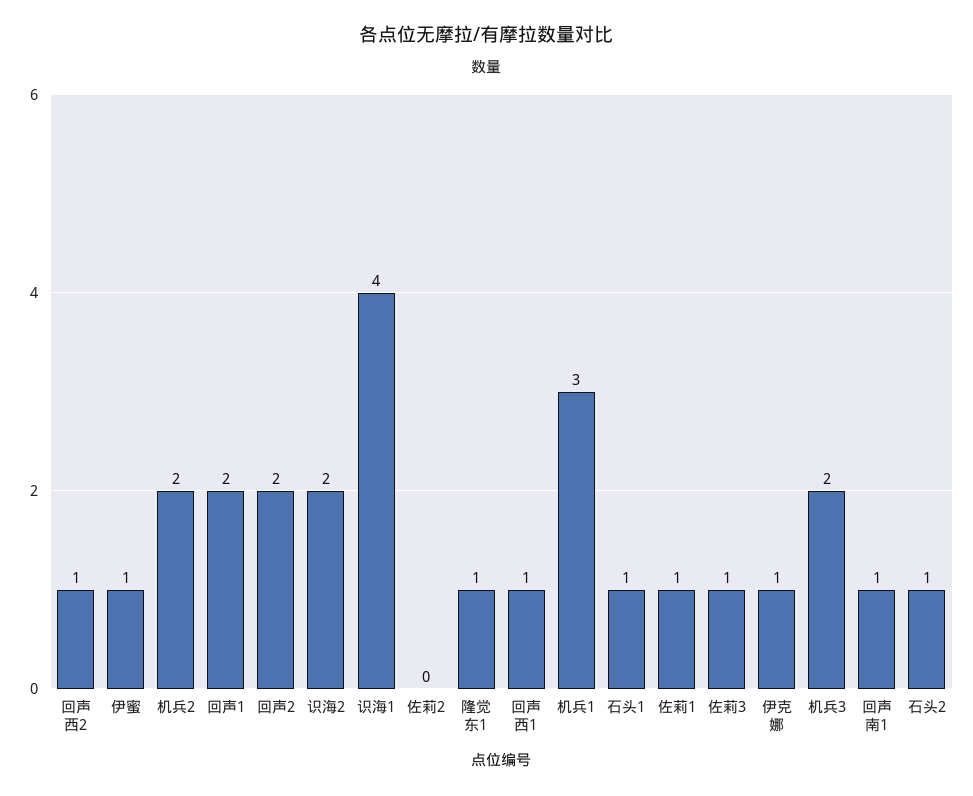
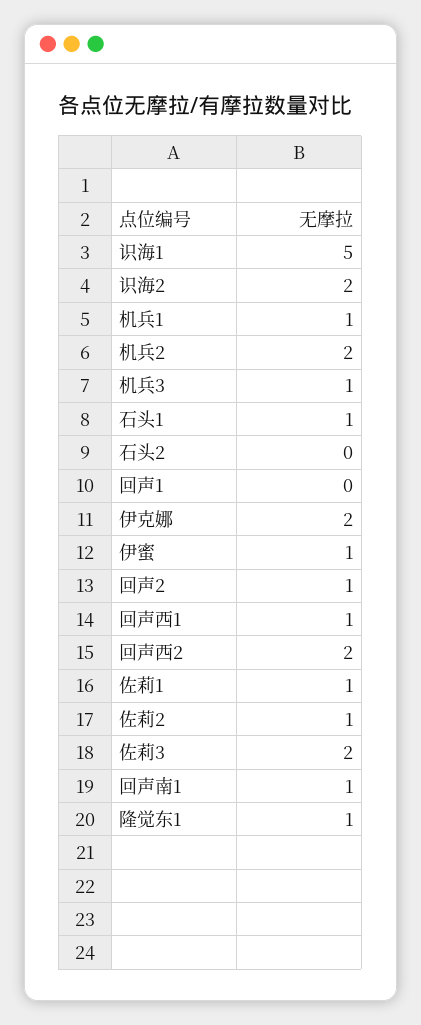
  {
-   "回声西2": 1,
+   "回声西2": 2,
    "伊蜜": 1,
    "机兵2": 2,
-   "回声1": 2,
+   "回声1": 0,
-   "回声2": 2,
+   "回声2": 1,
    "识海2": 2,
-   "识海1": 4,
+   "识海1": 5,
-   "佐莉2": 0,
+   "佐莉2": 1,
    "隆觉东1": 1,
    "回声西1": 1,
-   "机兵1": 3,
+   "机兵1": 1,
    "石头1": 1,
    "佐莉1": 1,
-   "佐莉3": 1,
+   "佐莉3": 2,
-   "伊克娜": 1,
+   "伊克娜": 2,
-   "机兵3": 2,
+   "机兵3": 1,
    "回声南1": 1,
-   "石头2": 1
+   "石头2": 0
  }

